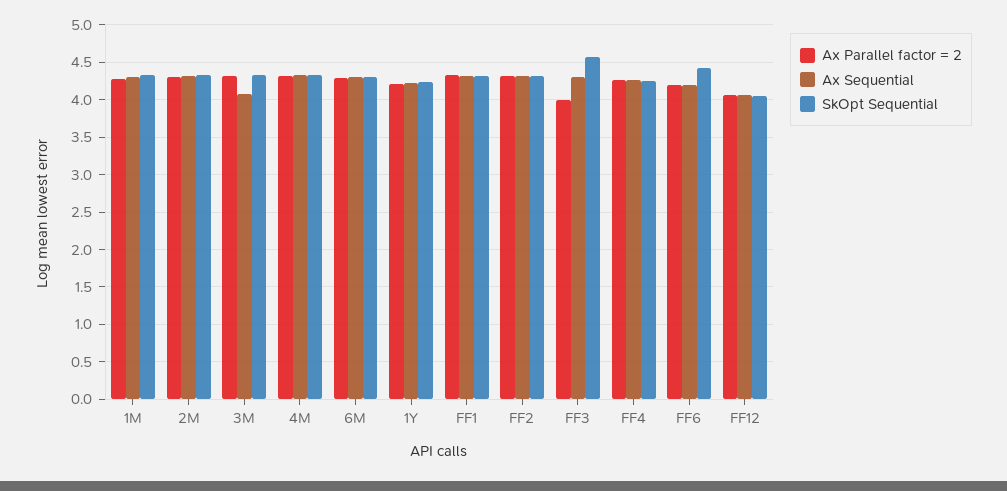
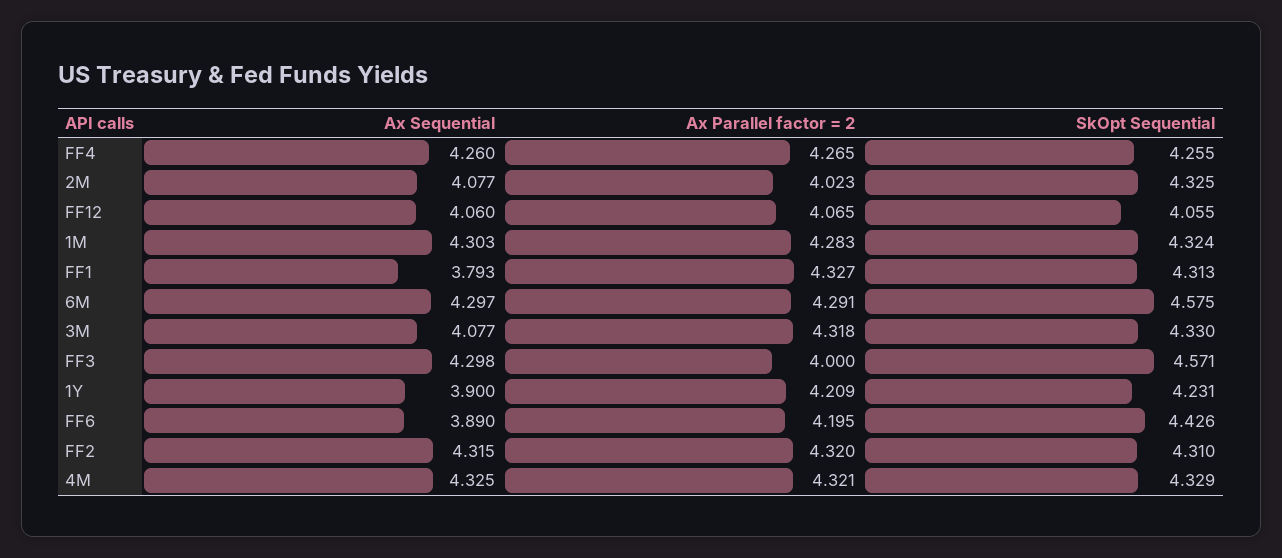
  {
    "Ax Parallel factor = 2": {
      "1M": 4.283,
-     "2M": 4.3,
+     "2M": 4.023,
      "3M": 4.318,
      "4M": 4.321,
      "6M": 4.291,
      "1Y": 4.209,
      "FF1": 4.327,
      "FF2": 4.32,
      "FF3": 4,
      "FF4": 4.265,
      "FF6": 4.195,
      "FF12": 4.065
    },
    "Ax Sequential": {
      "1M": 4.303,
-     "2M": 4.3,
+     "2M": 4.077,
      "3M": 4.077,
      "4M": 4.325,
      "6M": 4.297,
-     "1Y": 4.2,
+     "1Y": 3.9,
-     "FF1": 4.3,
+     "FF1": 3.793,
      "FF2": 4.315,
      "FF3": 4.298,
      "FF4": 4.26,
-     "FF6": 4.2,
+     "FF6": 3.89,
      "FF12": 4.06
    },
    "SkOpt Sequential": {
      "1M": 4.324,
      "2M": 4.325,
      "3M": 4.33,
      "4M": 4.329,
-     "6M": 4.3,
+     "6M": 4.575,
      "1Y": 4.231,
      "FF1": 4.313,
      "FF2": 4.31,
      "FF3": 4.571,
      "FF4": 4.255,
      "FF6": 4.426,
      "FF12": 4.055
    }
  }

